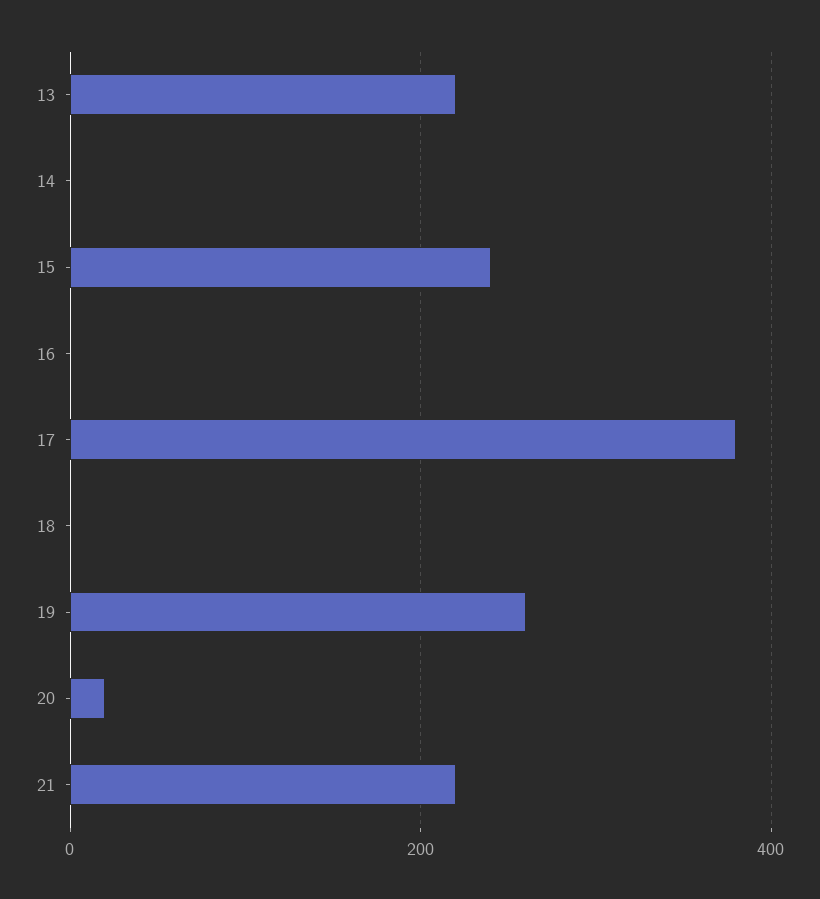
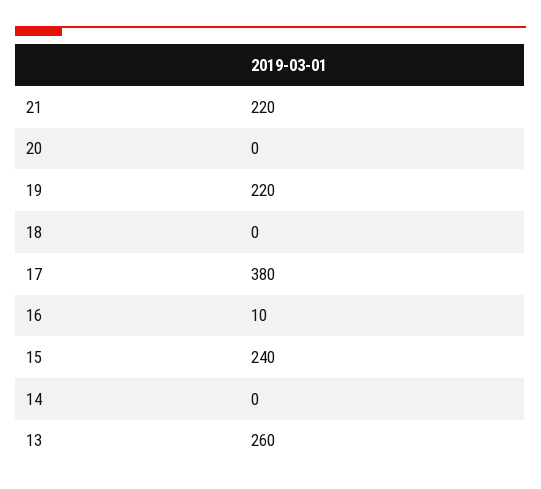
  {
-   "13": 220,
+   "13": 260,
    "14": 0,
    "15": 240,
-   "16": 0,
+   "16": 10,
    "17": 380,
    "18": 0,
-   "19": 260,
+   "19": 220,
-   "20": 20,
+   "20": 0,
    "21": 220
  }

